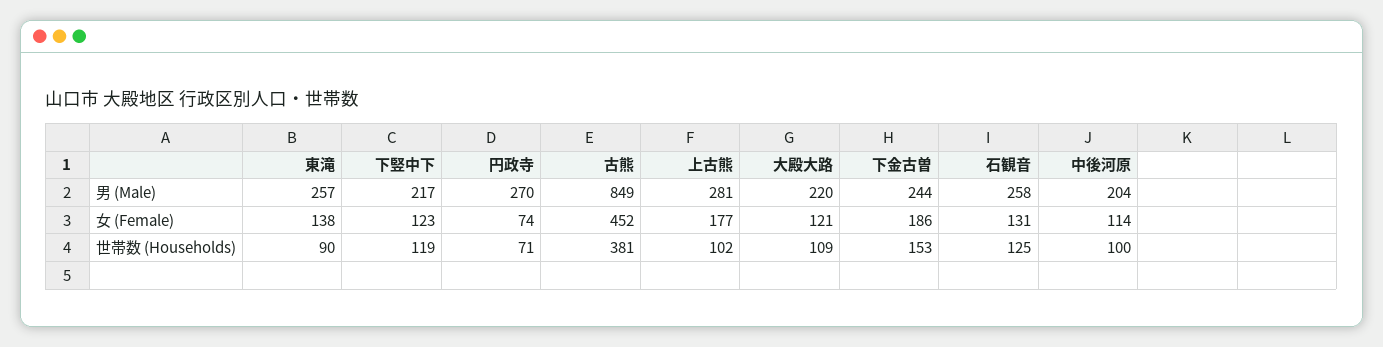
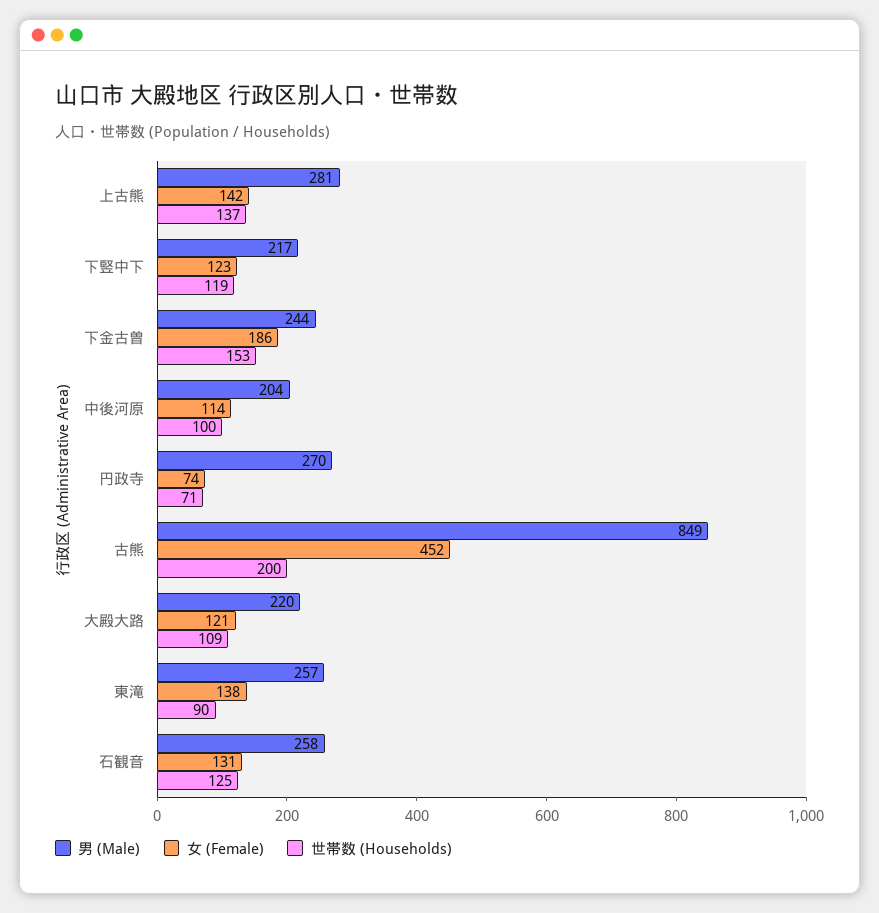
  {
    "男 (Male)": {
      "東滝": 257,
      "下竪中下": 217,
      "円政寺": 270,
      "古熊": 849,
      "上古熊": 281,
      "大殿大路": 220,
      "下金古曽": 244,
      "石観音": 258,
      "中後河原": 204
    },
    "女 (Female)": {
      "東滝": 138,
      "下竪中下": 123,
      "円政寺": 74,
      "古熊": 452,
-     "上古熊": 177,
+     "上古熊": 142,
      "大殿大路": 121,
      "下金古曽": 186,
      "石観音": 131,
      "中後河原": 114
    },
    "世帯数 (Households)": {
      "東滝": 90,
      "下竪中下": 119,
      "円政寺": 71,
-     "古熊": 381,
+     "古熊": 200,
-     "上古熊": 102,
+     "上古熊": 137,
      "大殿大路": 109,
      "下金古曽": 153,
      "石観音": 125,
      "中後河原": 100
    }
  }

